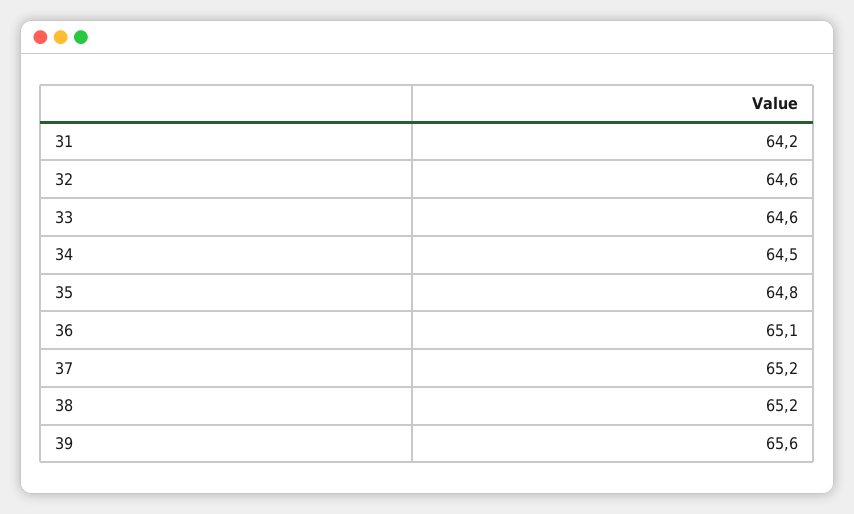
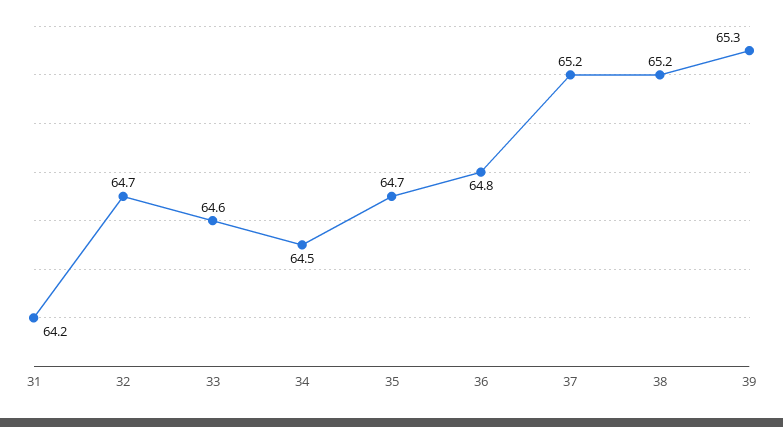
  {
    "31": 64.2,
-   "32": 64.6,
+   "32": 64.7,
    "33": 64.6,
    "34": 64.5,
-   "35": 64.8,
+   "35": 64.7,
-   "36": 65.1,
+   "36": 64.8,
    "37": 65.2,
    "38": 65.2,
-   "39": 65.6
+   "39": 65.3
  }

